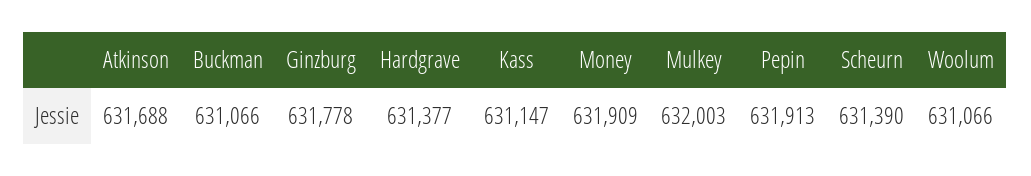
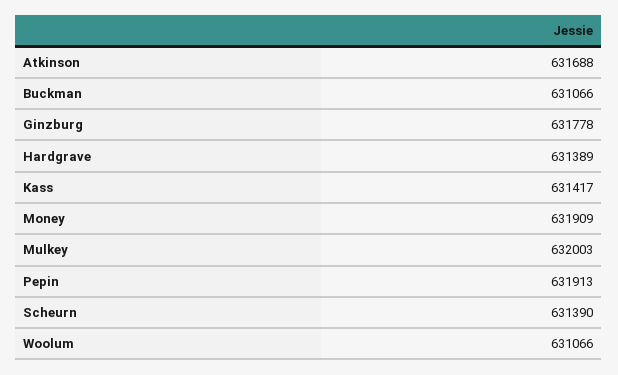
  {
    "Atkinson": 631688,
    "Buckman": 631066,
    "Ginzburg": 631778,
-   "Hardgrave": 631377,
+   "Hardgrave": 631389,
-   "Kass": 631147,
+   "Kass": 631417,
    "Money": 631909,
    "Mulkey": 632003,
    "Pepin": 631913,
    "Scheurn": 631390,
    "Woolum": 631066
  }

